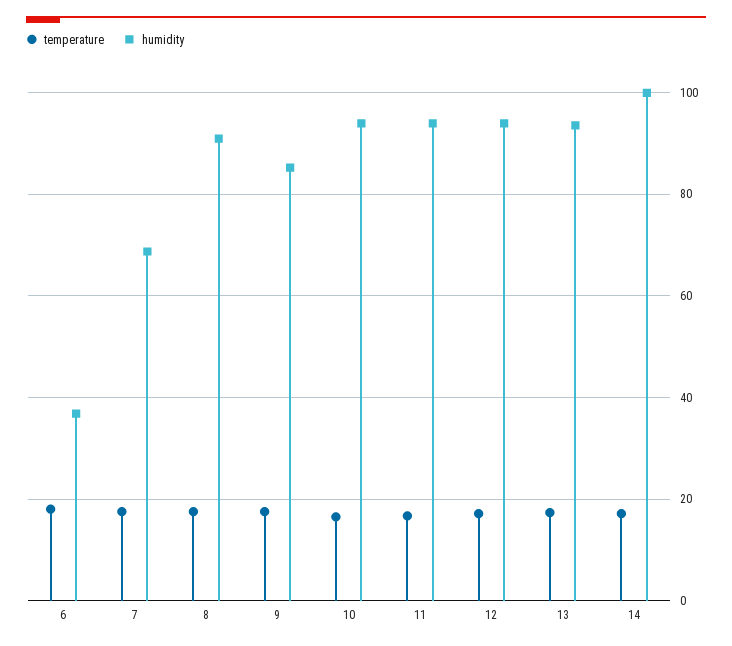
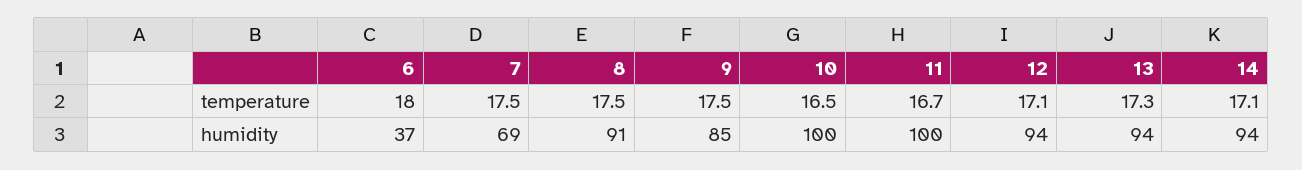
  {
    "temperature": {
      "6": 18,
      "7": 17.5,
      "8": 17.5,
      "9": 17.5,
      "10": 16.5,
      "11": 16.7,
      "12": 17.1,
      "13": 17.3,
      "14": 17.1
    },
    "humidity": {
      "6": 37,
      "7": 69,
      "8": 91,
      "9": 85,
-     "10": 94,
+     "10": 100,
-     "11": 94,
+     "11": 100,
      "12": 94,
      "13": 94,
-     "14": 100
+     "14": 94
    }
  }

